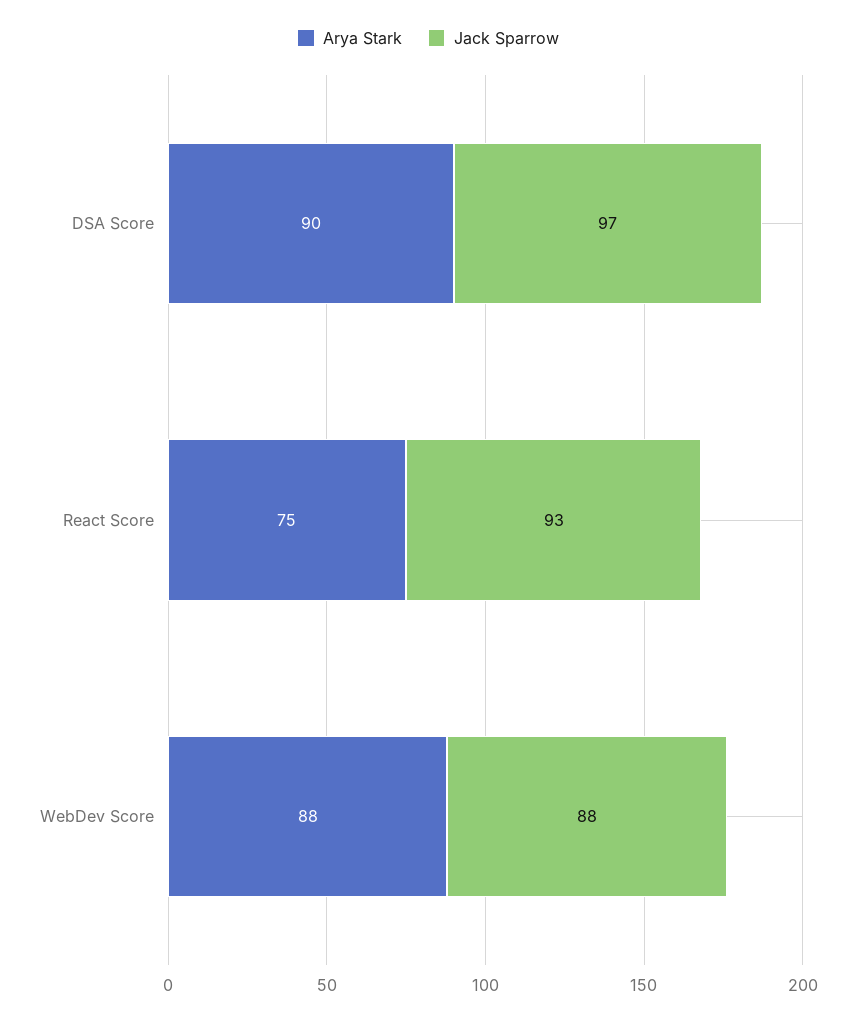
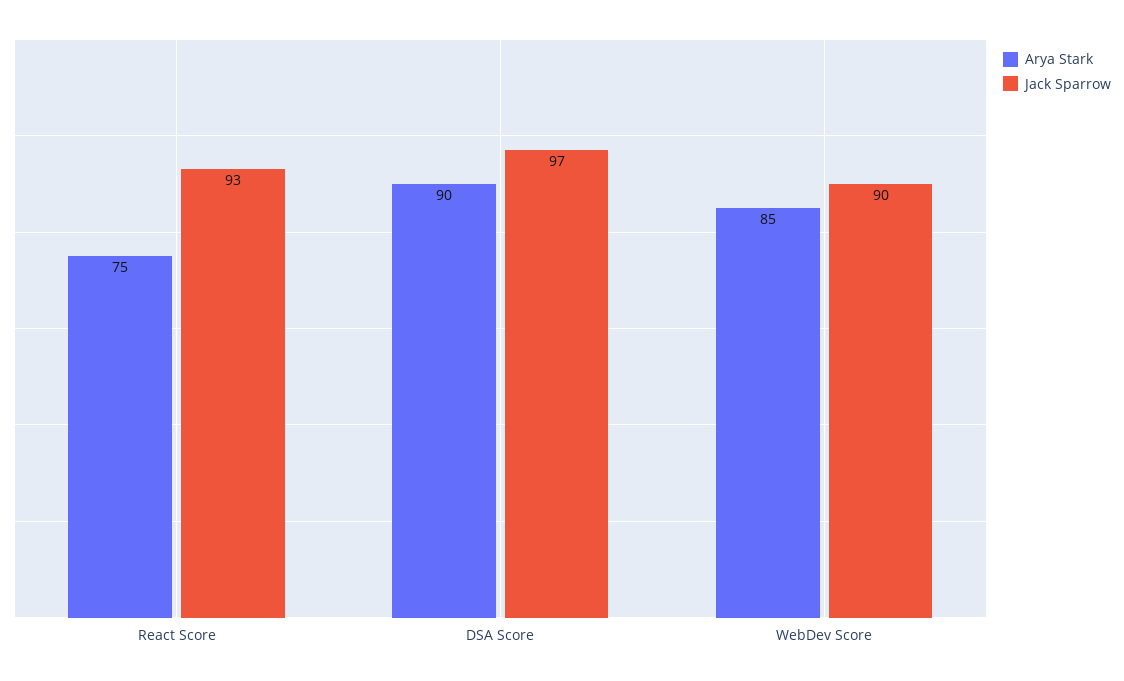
  {
    "Arya Stark": {
      "DSA Score": 90,
      "React Score": 75,
-     "WebDev Score": 88
+     "WebDev Score": 85
    },
    "Jack Sparrow": {
      "DSA Score": 97,
      "React Score": 93,
-     "WebDev Score": 88
+     "WebDev Score": 90
    }
  }

